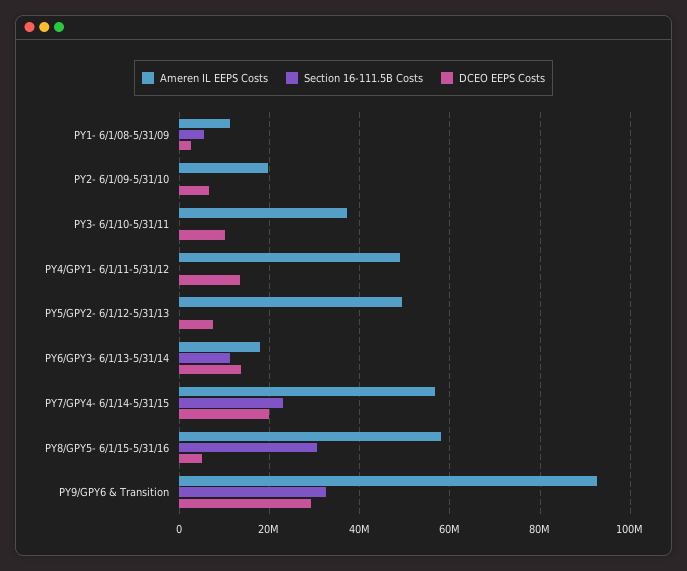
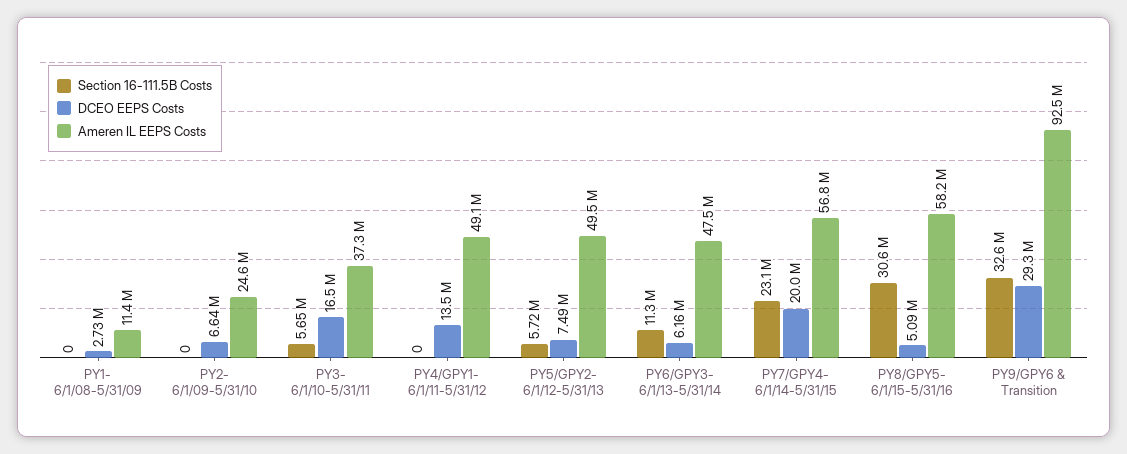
  {
    "Ameren IL EEPS Costs": {
      "PY1- 6/1/08-5/31/09": 11400000,
-     "PY2- 6/1/09-5/31/10": 20000000,
+     "PY2- 6/1/09-5/31/10": 24600000,
      "PY3- 6/1/10-5/31/11": 37300000,
      "PY4/GPY1- 6/1/11-5/31/12": 49100000,
      "PY5/GPY2- 6/1/12-5/31/13": 49500000,
-     "PY6/GPY3- 6/1/13-5/31/14": 18000000,
+     "PY6/GPY3- 6/1/13-5/31/14": 47500000,
      "PY7/GPY4- 6/1/14-5/31/15": 56800000,
      "PY8/GPY5- 6/1/15-5/31/16": 58200000,
      "PY9/GPY6 & Transition": 92500000
    },
    "Section 16-111.5B Costs": {
-     "PY1- 6/1/08-5/31/09": 6000000,
+     "PY1- 6/1/08-5/31/09": 0,
      "PY2- 6/1/09-5/31/10": 0,
-     "PY3- 6/1/10-5/31/11": 0,
+     "PY3- 6/1/10-5/31/11": 5650000,
      "PY4/GPY1- 6/1/11-5/31/12": 0,
-     "PY5/GPY2- 6/1/12-5/31/13": 0,
+     "PY5/GPY2- 6/1/12-5/31/13": 5720000,
      "PY6/GPY3- 6/1/13-5/31/14": 11300000,
      "PY7/GPY4- 6/1/14-5/31/15": 23100000,
      "PY8/GPY5- 6/1/15-5/31/16": 30600000,
      "PY9/GPY6 & Transition": 32600000
    },
    "DCEO EEPS Costs": {
      "PY1- 6/1/08-5/31/09": 2730000,
      "PY2- 6/1/09-5/31/10": 6640000,
-     "PY3- 6/1/10-5/31/11": 10000000,
+     "PY3- 6/1/10-5/31/11": 16500000,
      "PY4/GPY1- 6/1/11-5/31/12": 13500000,
      "PY5/GPY2- 6/1/12-5/31/13": 7490000,
-     "PY6/GPY3- 6/1/13-5/31/14": 14000000,
+     "PY6/GPY3- 6/1/13-5/31/14": 6160000,
      "PY7/GPY4- 6/1/14-5/31/15": 20000000,
      "PY8/GPY5- 6/1/15-5/31/16": 5090000,
      "PY9/GPY6 & Transition": 29300000
    }
  }

